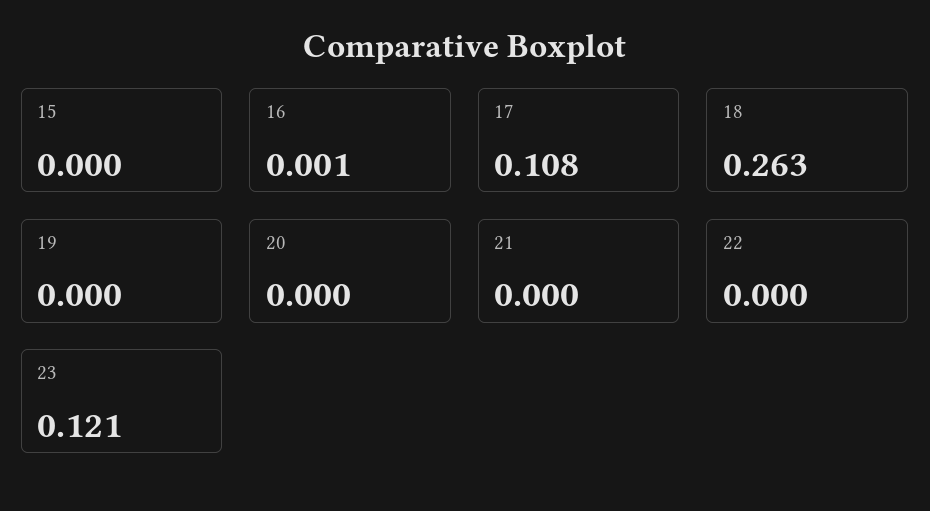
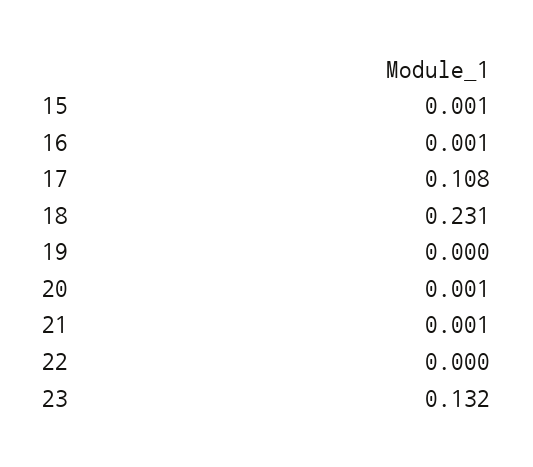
  {
-   "15": 0,
+   "15": 0.001,
    "16": 0.001,
    "17": 0.108,
-   "18": 0.263,
+   "18": 0.231,
    "19": 0,
-   "20": 0,
+   "20": 0.001,
-   "21": 0,
+   "21": 0.001,
    "22": 0,
-   "23": 0.121
+   "23": 0.132
  }

